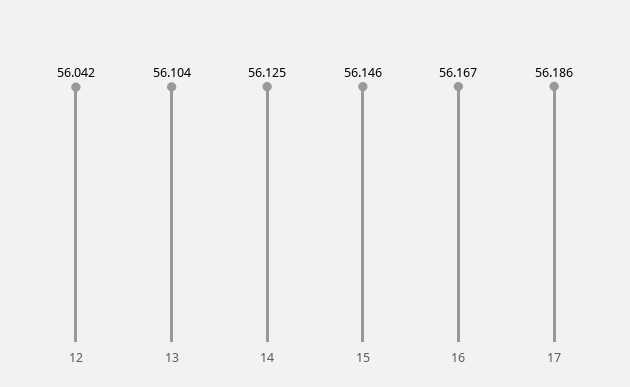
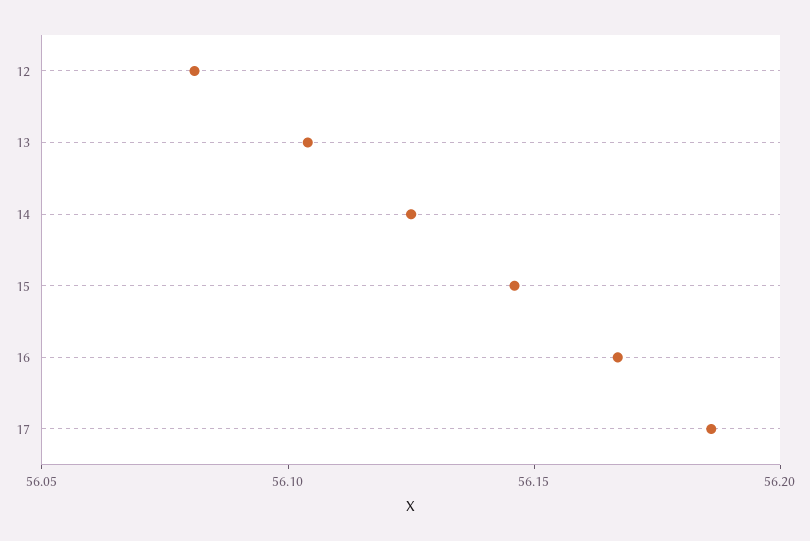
  {
-   "12": 56.042,
+   "12": 56.08,
    "13": 56.104,
    "14": 56.125,
    "15": 56.146,
    "16": 56.167,
    "17": 56.186
  }

